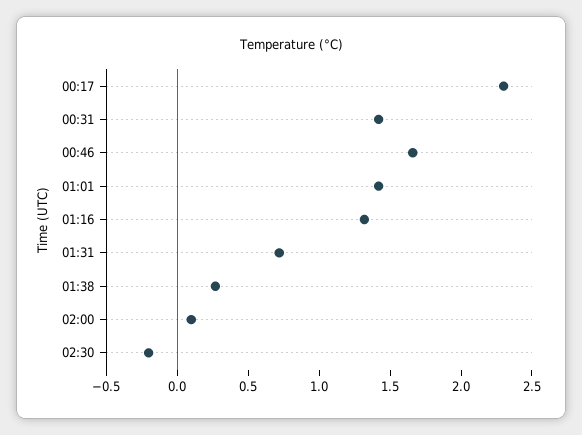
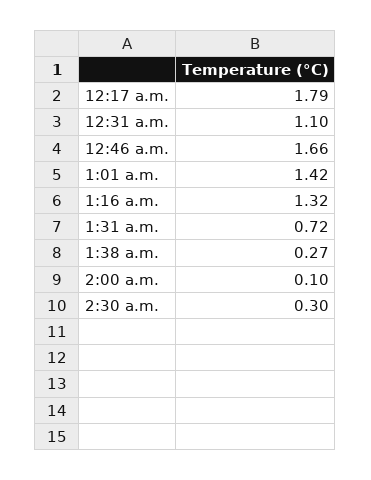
  {
-   "00:17": 2.3,
+   "00:17": 1.79,
-   "00:31": 1.4,
+   "00:31": 1.1,
    "00:46": 1.66,
    "01:01": 1.42,
    "01:16": 1.32,
    "01:31": 0.72,
    "01:38": 0.27,
    "02:00": 0.1,
-   "02:30": -0.2
+   "02:30": 0.3
  }

